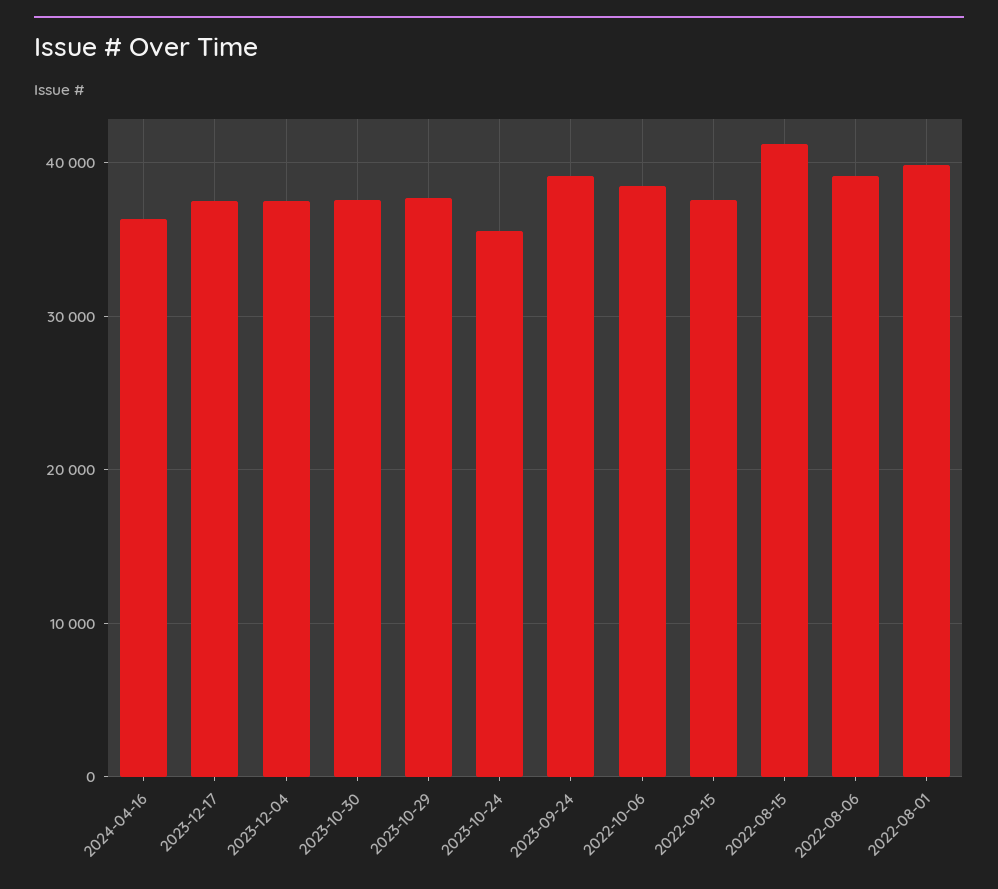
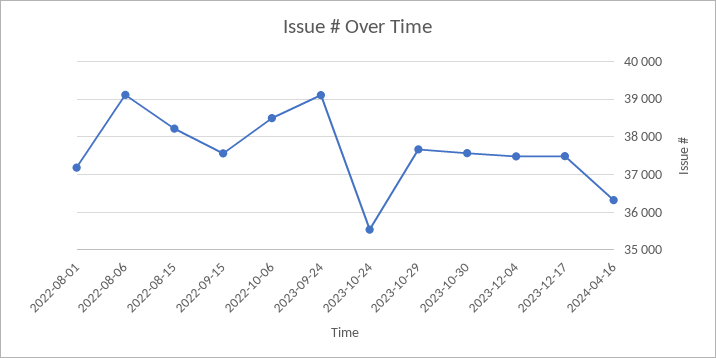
  {
    "2024-04-16": 36400,
    "2023-12-17": 37400,
    "2023-12-04": 37400,
    "2023-10-30": 37600,
    "2023-10-29": 37600,
    "2023-10-24": 35600,
    "2023-09-24": 39200,
    "2022-10-06": 38400,
    "2022-09-15": 37600,
-   "2022-08-15": 41000,
+   "2022-08-15": 38200,
    "2022-08-06": 39200,
-   "2022-08-01": 40000
+   "2022-08-01": 37200
  }

